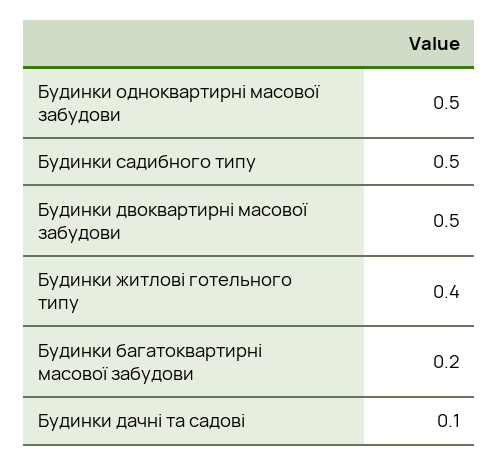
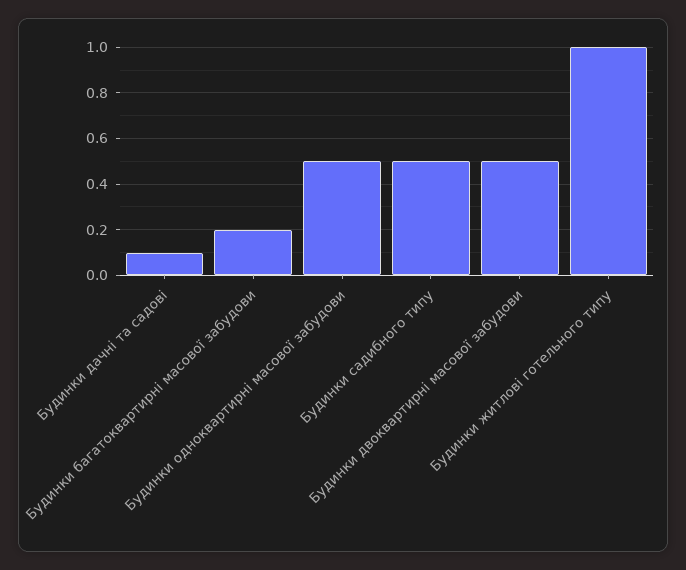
  {
    "Будинки одноквартирні масової забудови": 0.5,
    "Будинки садибного типу": 0.5,
    "Будинки двоквартирні масової забудови": 0.5,
-   "Будинки житлові готельного типу": 0.4,
+   "Будинки житлові готельного типу": 1,
    "Будинки багатоквартирні масової забудови": 0.2,
    "Будинки дачні та садові": 0.1
  }

